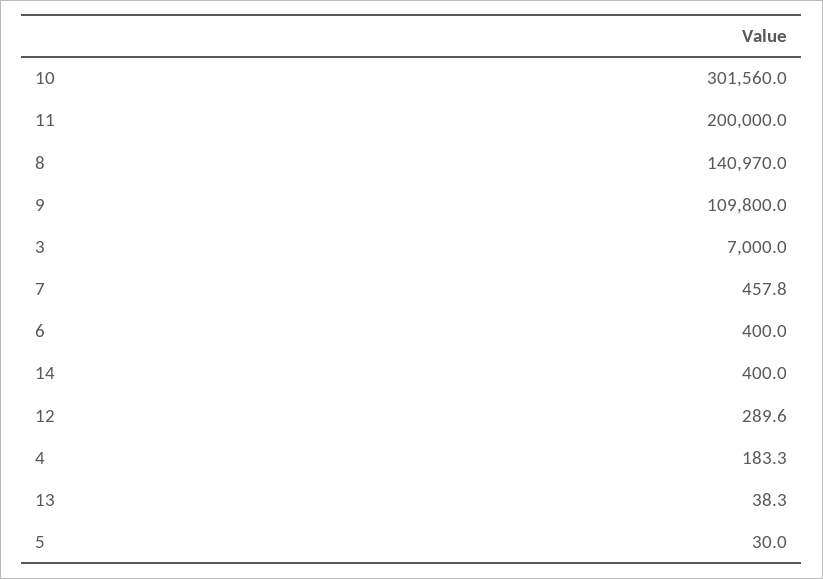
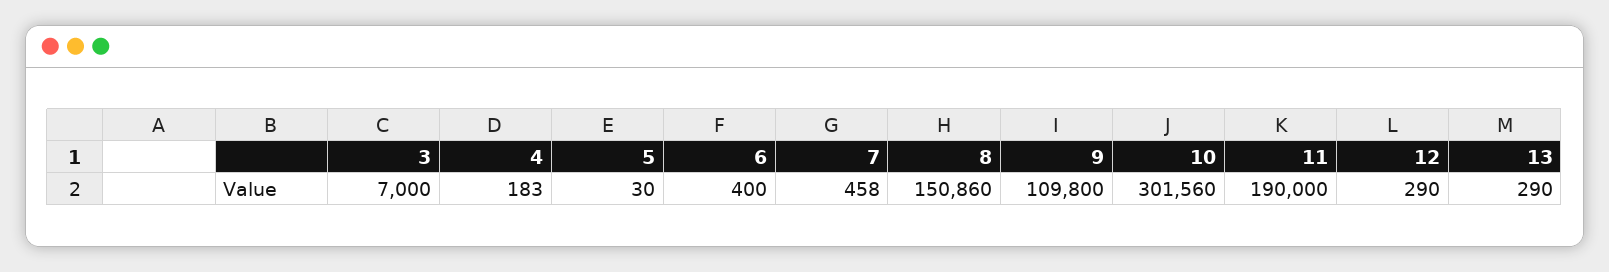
  {
    "10": 301560,
-   "11": 200000,
+   "11": 190000,
-   "8": 140970,
+   "8": 150860,
    "9": 109800,
    "3": 7000,
    "7": 457.8,
    "6": 400,
-   "14": 400,
    "12": 289.6,
    "4": 183.3,
-   "13": 38.3,
+   "13": 290,
    "5": 30
  }

